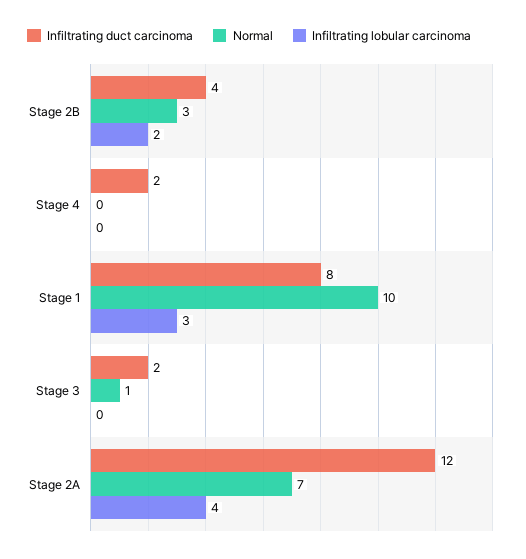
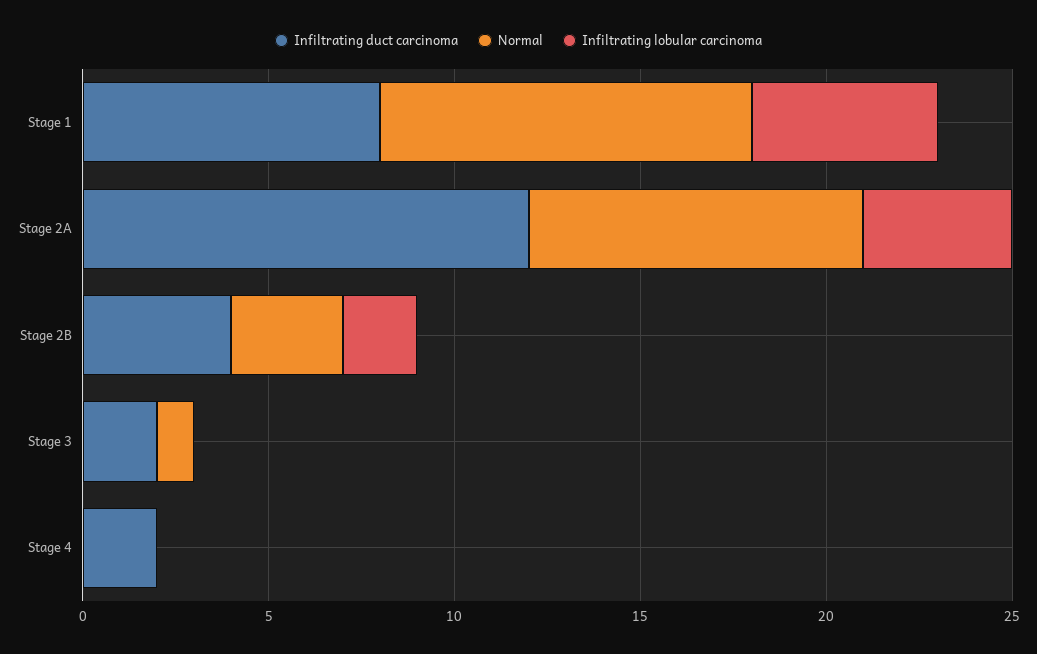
  {
    "Infiltrating duct carcinoma": {
      "Stage 2B": 4,
      "Stage 4": 2,
      "Stage 1": 8,
      "Stage 3": 2,
      "Stage 2A": 12
    },
    "Normal": {
      "Stage 2B": 3,
      "Stage 4": 0,
      "Stage 1": 10,
      "Stage 3": 1,
-     "Stage 2A": 7
+     "Stage 2A": 9
    },
    "Infiltrating lobular carcinoma": {
      "Stage 2B": 2,
      "Stage 4": 0,
-     "Stage 1": 3,
+     "Stage 1": 5,
      "Stage 3": 0,
      "Stage 2A": 4
    }
  }

